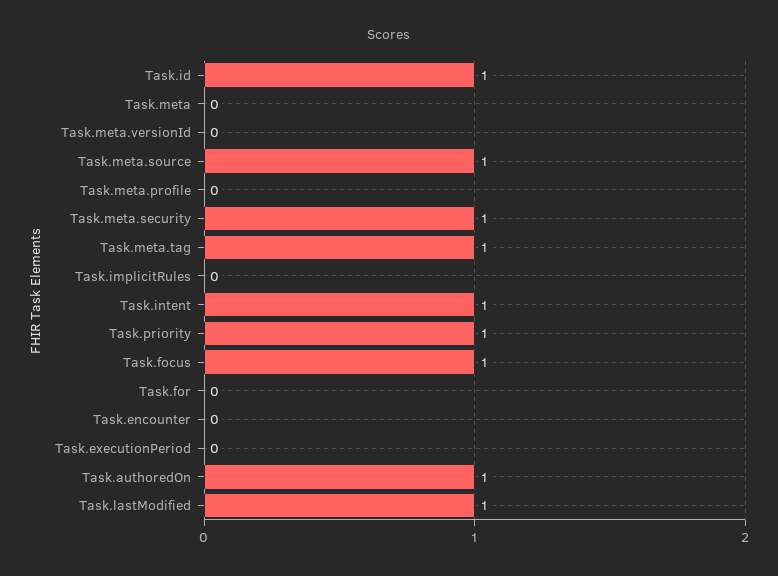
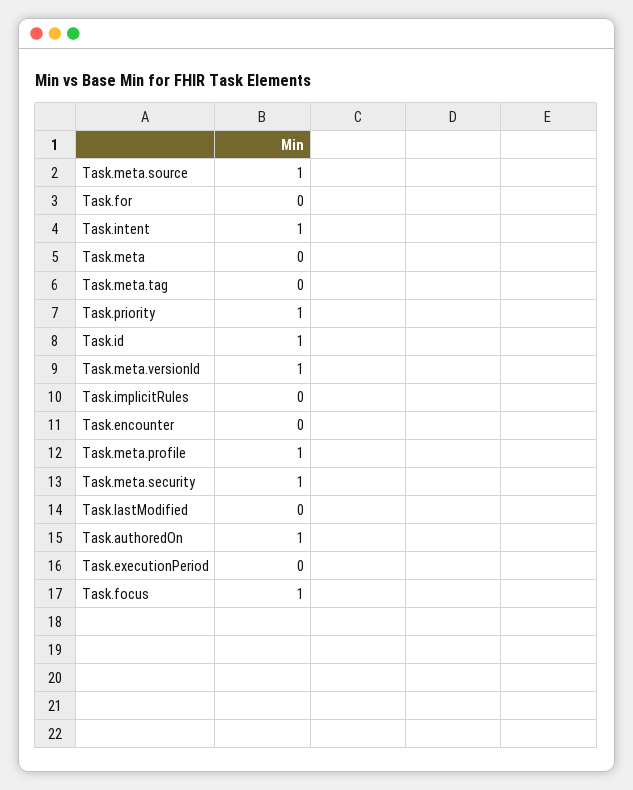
  {
    "Task.id": 1,
    "Task.meta": 0,
-   "Task.meta.versionId": 0,
+   "Task.meta.versionId": 1,
    "Task.meta.source": 1,
-   "Task.meta.profile": 0,
+   "Task.meta.profile": 1,
    "Task.meta.security": 1,
-   "Task.meta.tag": 1,
+   "Task.meta.tag": 0,
    "Task.implicitRules": 0,
    "Task.intent": 1,
    "Task.priority": 1,
    "Task.focus": 1,
    "Task.for": 0,
    "Task.encounter": 0,
    "Task.executionPeriod": 0,
    "Task.authoredOn": 1,
-   "Task.lastModified": 1
+   "Task.lastModified": 0
  }

